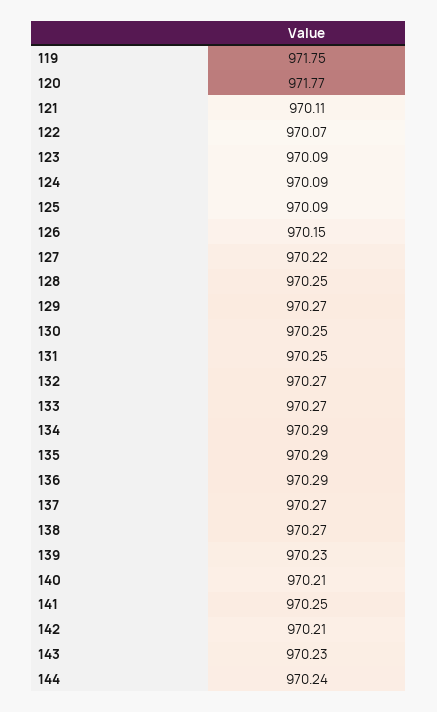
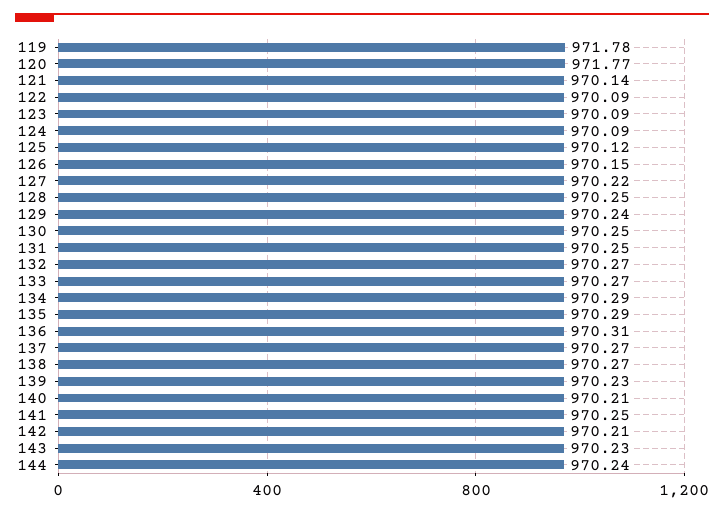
  {
-   "119": 971.75,
+   "119": 971.78,
    "120": 971.77,
-   "121": 970.11,
+   "121": 970.14,
-   "122": 970.07,
+   "122": 970.09,
    "123": 970.09,
    "124": 970.09,
-   "125": 970.09,
+   "125": 970.12,
    "126": 970.15,
    "127": 970.22,
    "128": 970.25,
-   "129": 970.27,
+   "129": 970.24,
    "130": 970.25,
    "131": 970.25,
    "132": 970.27,
    "133": 970.27,
    "134": 970.29,
    "135": 970.29,
-   "136": 970.29,
+   "136": 970.31,
    "137": 970.27,
    "138": 970.27,
    "139": 970.23,
    "140": 970.21,
    "141": 970.25,
    "142": 970.21,
    "143": 970.23,
    "144": 970.24
  }

